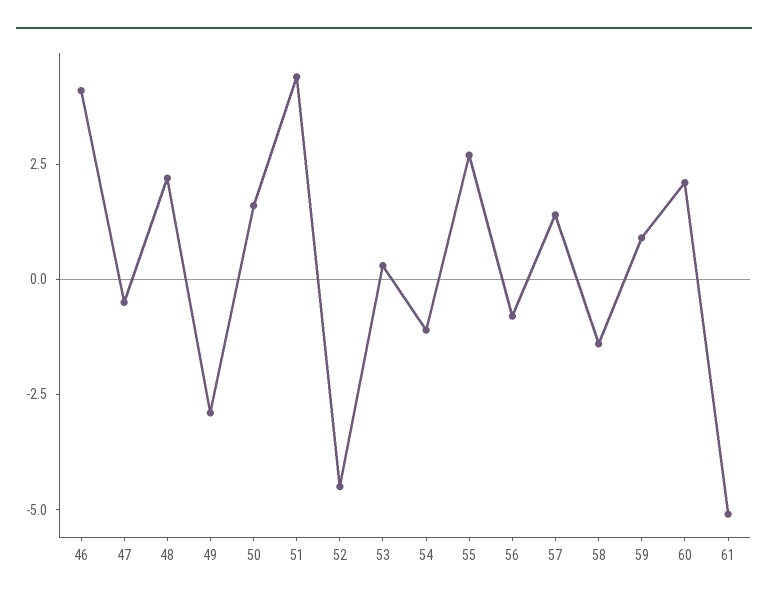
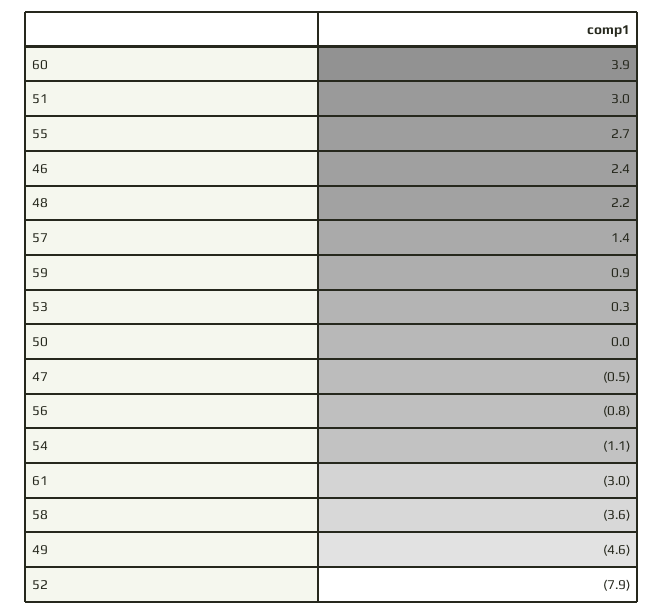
  {
-   "46": 4,
+   "46": 2.4,
    "47": -0.5,
    "48": 2.2,
-   "49": -3,
+   "49": -4.6,
-   "50": 1.5,
+   "50": 0,
-   "51": 4.5,
+   "51": 3,
-   "52": -4.5,
+   "52": -7.9,
    "53": 0.3,
    "54": -1.1,
    "55": 2.7,
    "56": -0.8,
    "57": 1.4,
-   "58": -1.5,
+   "58": -3.6,
    "59": 0.9,
-   "60": 2,
+   "60": 3.9,
-   "61": -5
+   "61": -3
  }

